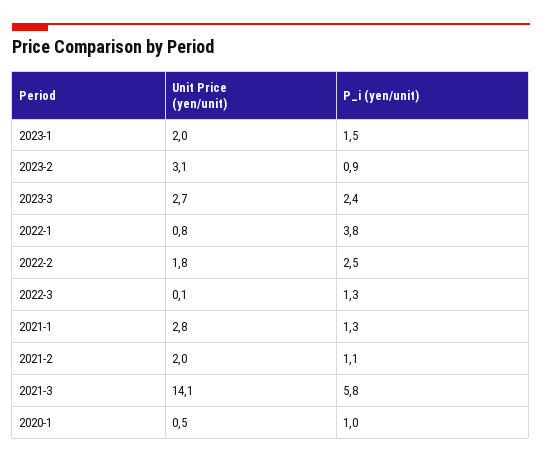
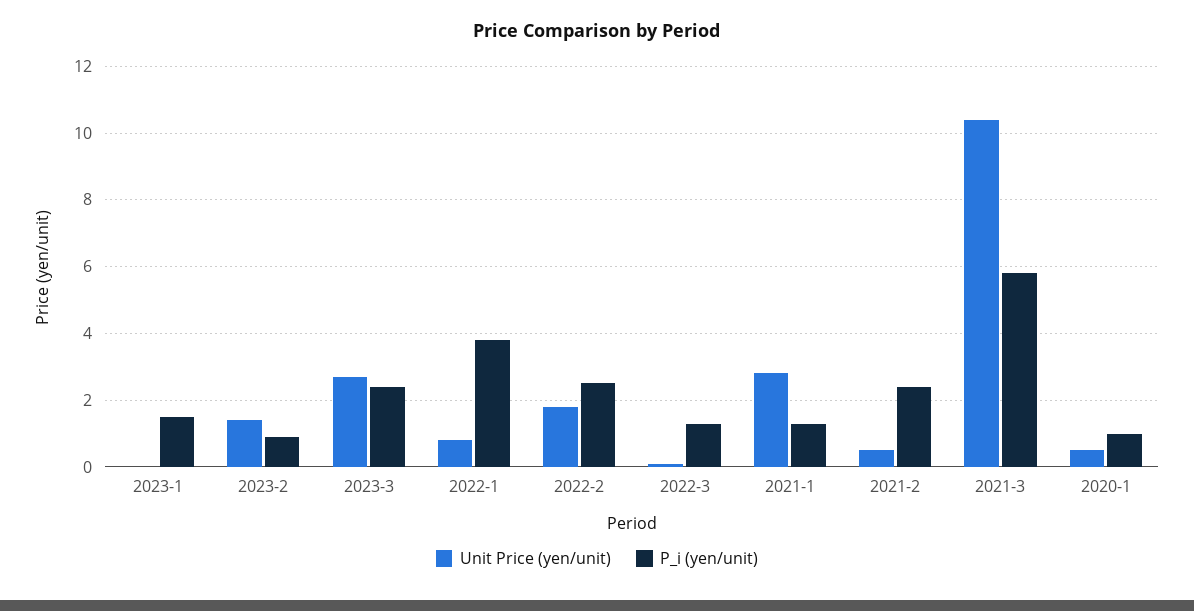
  {
    "Unit Price (yen/unit)": {
-     "2023-1": 2,
+     "2023-1": 0,
-     "2023-2": 3.1,
+     "2023-2": 1.5,
      "2023-3": 2.7,
      "2022-1": 0.8,
      "2022-2": 1.8,
      "2022-3": 0.1,
      "2021-1": 2.8,
-     "2021-2": 2,
+     "2021-2": 0.5,
-     "2021-3": 14.1,
+     "2021-3": 10.5,
      "2020-1": 0.5
    },
    "P_i (yen/unit)": {
      "2023-1": 1.5,
      "2023-2": 0.9,
      "2023-3": 2.4,
      "2022-1": 3.8,
      "2022-2": 2.5,
      "2022-3": 1.3,
      "2021-1": 1.3,
-     "2021-2": 1.1,
+     "2021-2": 2.5,
      "2021-3": 5.8,
      "2020-1": 1
    }
  }

